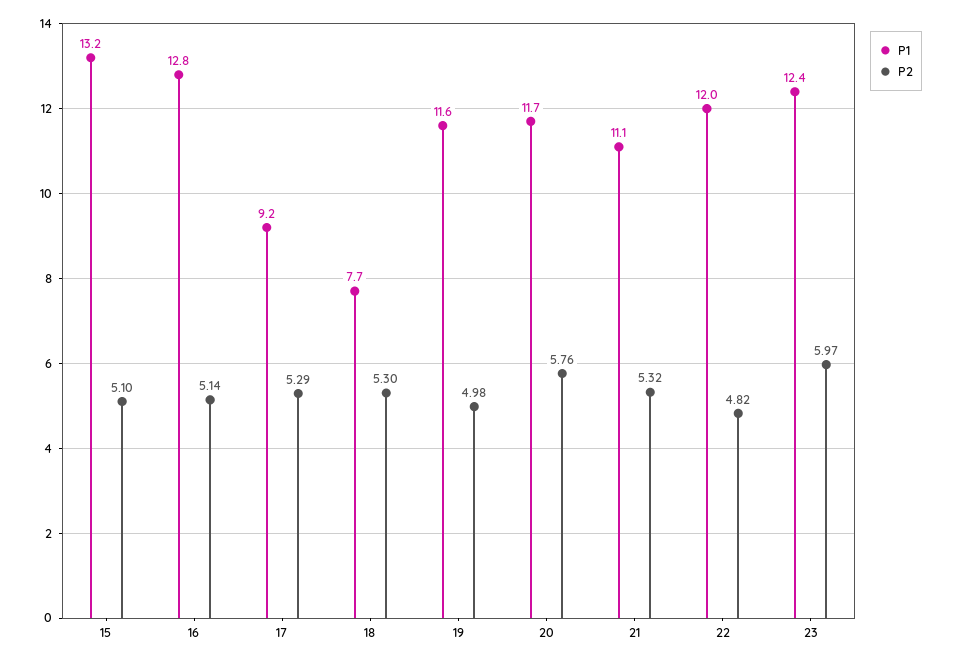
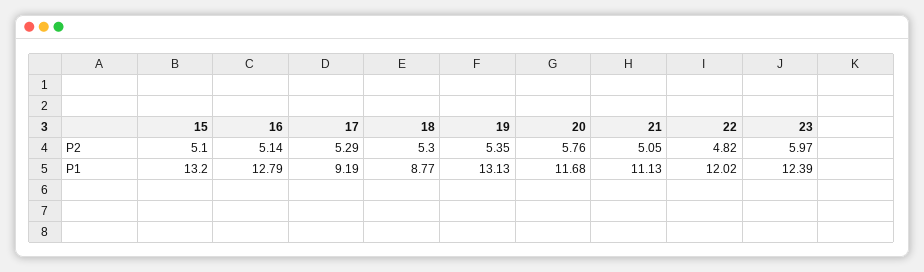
  {
    "P1": {
      "15": 13.2,
      "16": 12.79,
      "17": 9.19,
-     "18": 7.7,
+     "18": 8.77,
-     "19": 11.6,
+     "19": 13.13,
      "20": 11.68,
      "21": 11.13,
      "22": 12.02,
      "23": 12.39
    },
    "P2": {
      "15": 5.1,
      "16": 5.14,
      "17": 5.29,
      "18": 5.3,
-     "19": 4.98,
+     "19": 5.35,
      "20": 5.76,
-     "21": 5.32,
+     "21": 5.05,
      "22": 4.82,
      "23": 5.97
    }
  }

